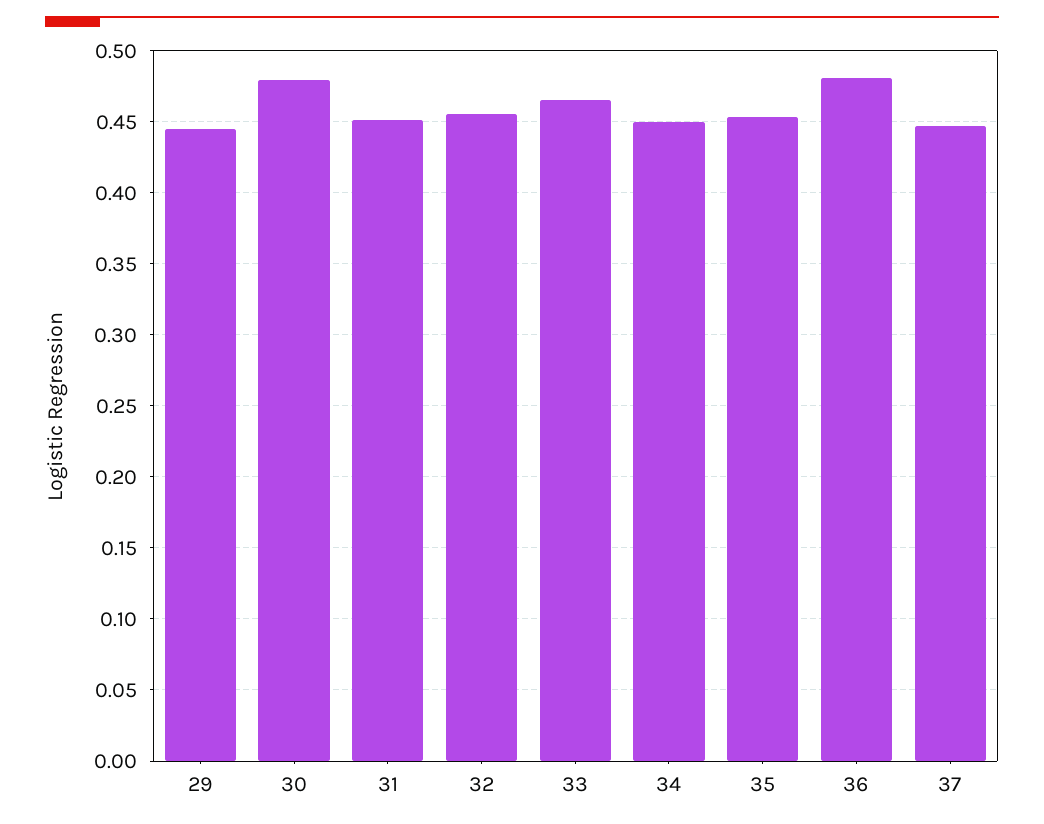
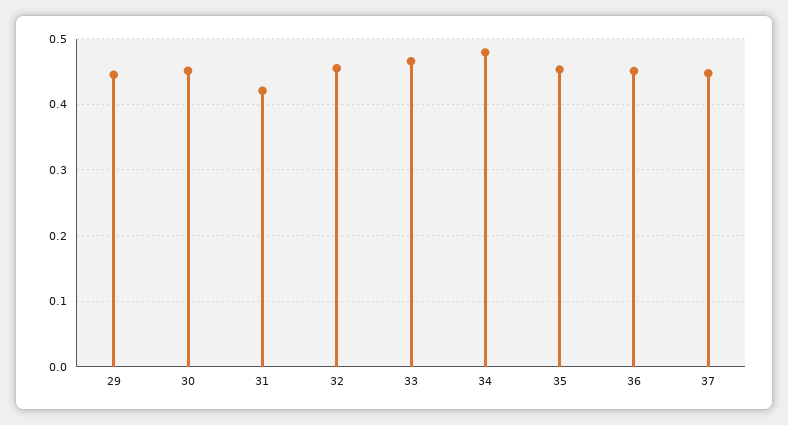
  {
    "29": 0.445,
-   "30": 0.48,
+   "30": 0.45,
-   "31": 0.45,
+   "31": 0.42,
    "32": 0.455,
    "33": 0.465,
-   "34": 0.45,
+   "34": 0.48,
    "35": 0.455,
-   "36": 0.48,
+   "36": 0.45,
    "37": 0.445
  }

